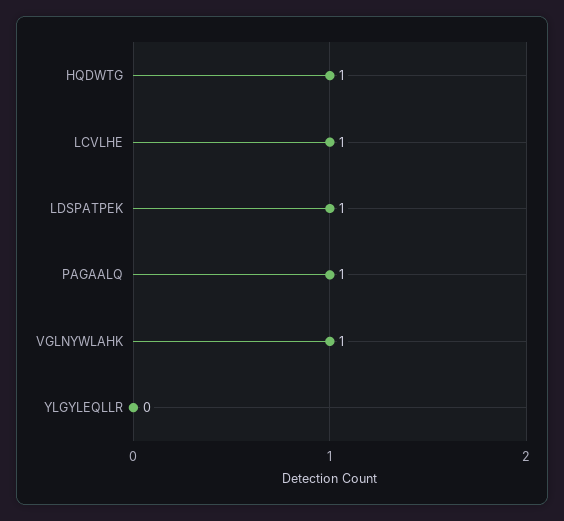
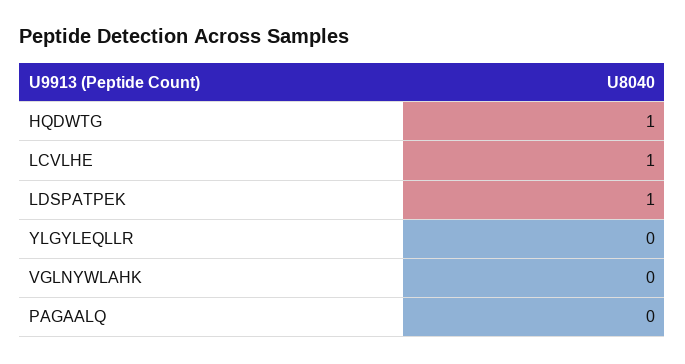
  {
    "HQDWTG": 1,
    "LCVLHE": 1,
    "LDSPATPEK": 1,
-   "PAGAALQ": 1,
+   "PAGAALQ": 0,
-   "VGLNYWLAHK": 1,
+   "VGLNYWLAHK": 0,
    "YLGYLEQLLR": 0
  }

